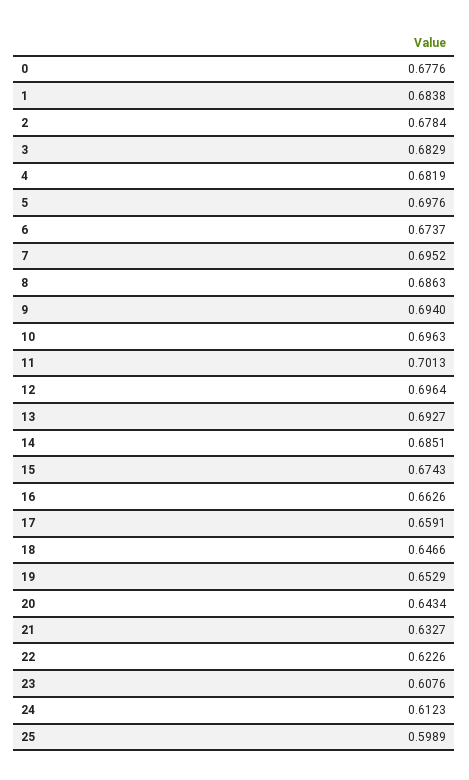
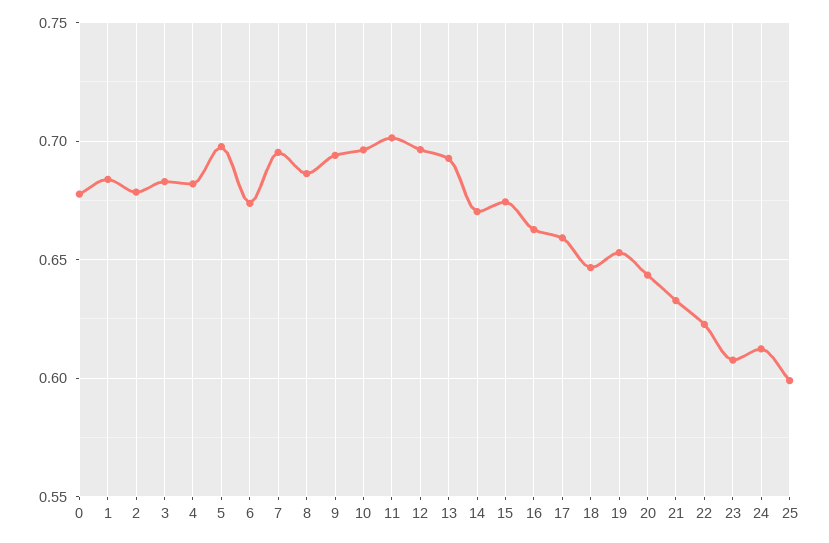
  {
    "0": 0.6776,
    "1": 0.6838,
    "2": 0.6784,
    "3": 0.6829,
    "4": 0.6819,
    "5": 0.6976,
    "6": 0.6737,
    "7": 0.6952,
    "8": 0.6863,
    "9": 0.694,
    "10": 0.6963,
    "11": 0.7013,
    "12": 0.6964,
    "13": 0.6927,
-   "14": 0.6851,
+   "14": 0.67,
    "15": 0.6743,
    "16": 0.6626,
    "17": 0.6591,
    "18": 0.6466,
    "19": 0.6529,
    "20": 0.6434,
    "21": 0.6327,
    "22": 0.6226,
    "23": 0.6076,
    "24": 0.6123,
    "25": 0.5989
  }

